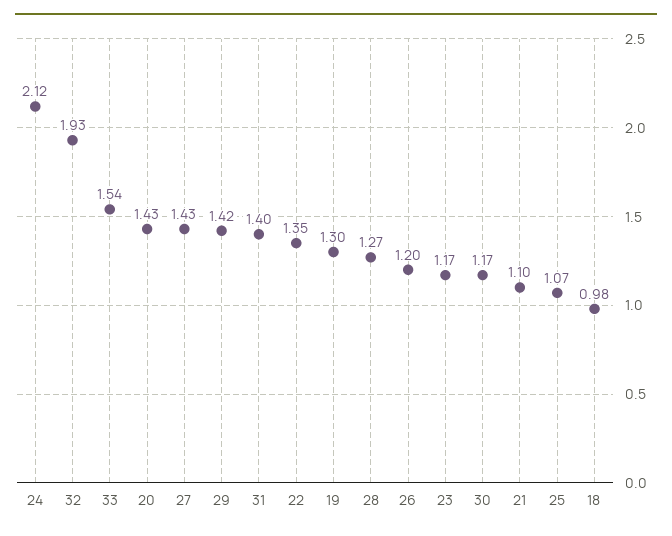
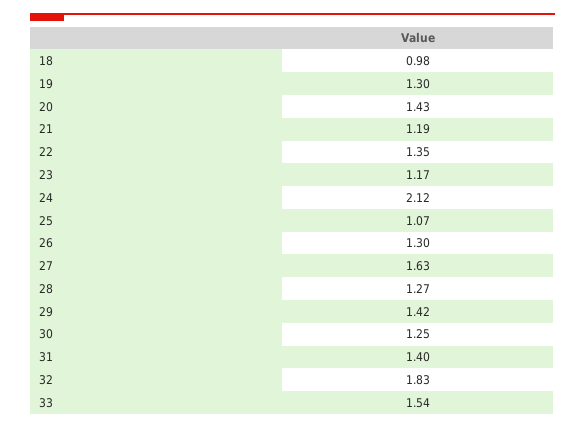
  {
    "24": 2.12,
-   "32": 1.93,
+   "32": 1.83,
    "33": 1.54,
    "20": 1.43,
-   "27": 1.43,
+   "27": 1.63,
    "29": 1.42,
    "31": 1.4,
    "22": 1.35,
    "19": 1.3,
    "28": 1.27,
-   "26": 1.2,
+   "26": 1.3,
    "23": 1.17,
-   "30": 1.17,
+   "30": 1.25,
-   "21": 1.1,
+   "21": 1.19,
    "25": 1.07,
    "18": 0.98
  }

